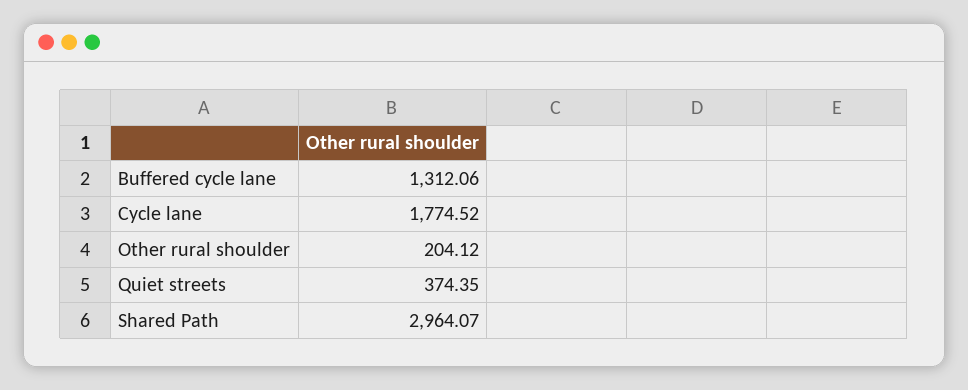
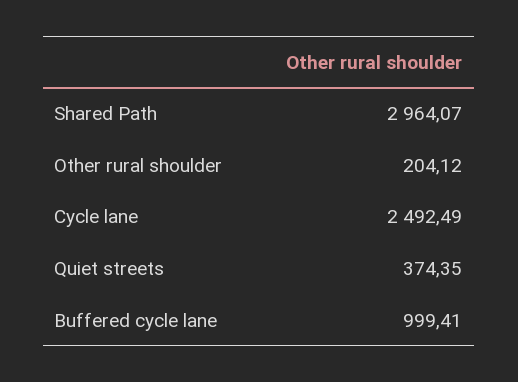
  {
-   "Buffered cycle lane": 1312.06,
+   "Buffered cycle lane": 999.41,
-   "Cycle lane": 1774.52,
+   "Cycle lane": 2492.49,
    "Other rural shoulder": 204.12,
    "Quiet streets": 374.35,
    "Shared Path": 2964.07
  }

